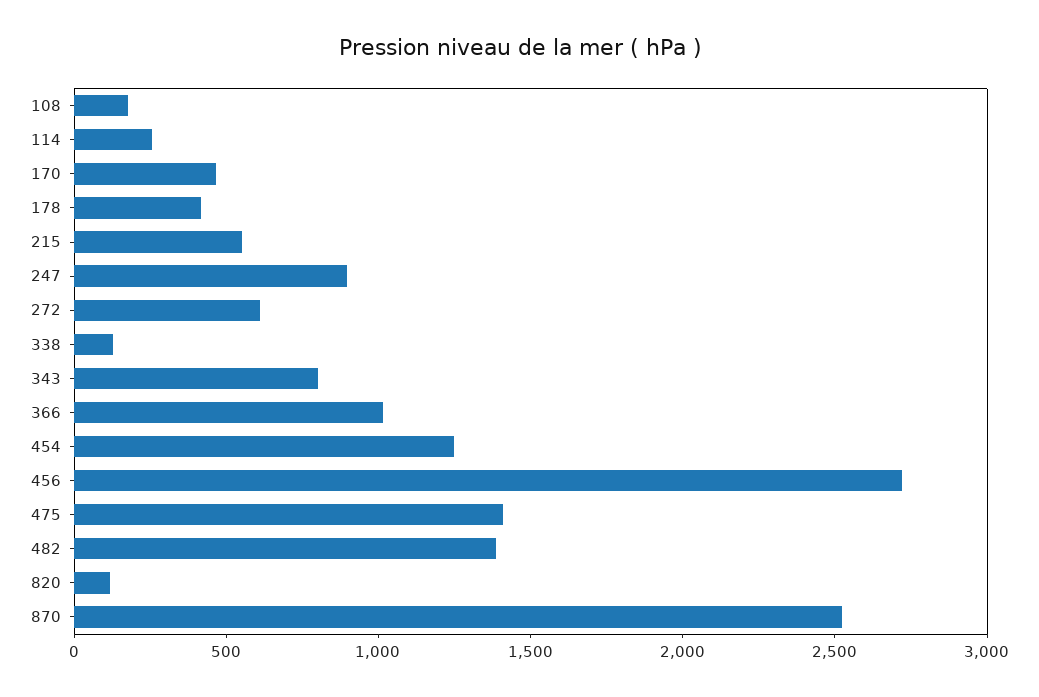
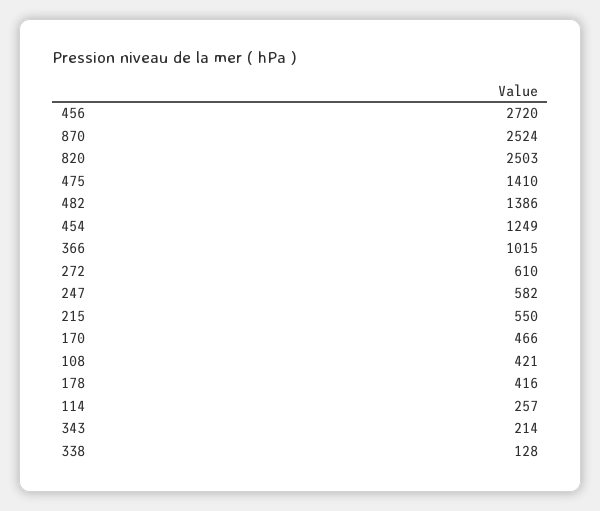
  {
-   "108": 200,
+   "108": 421,
    "114": 257,
    "170": 466,
    "178": 416,
    "215": 550,
-   "247": 900,
+   "247": 582,
    "272": 610,
    "338": 128,
-   "343": 800,
+   "343": 214,
    "366": 1015,
    "454": 1249,
    "456": 2720,
    "475": 1410,
    "482": 1386,
-   "820": 100,
+   "820": 2503,
    "870": 2524
  }

